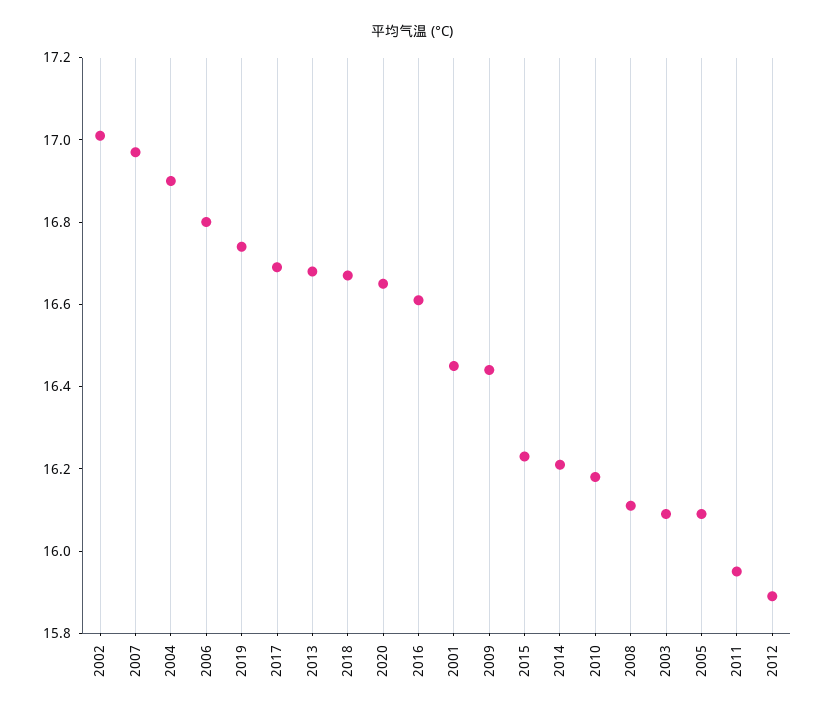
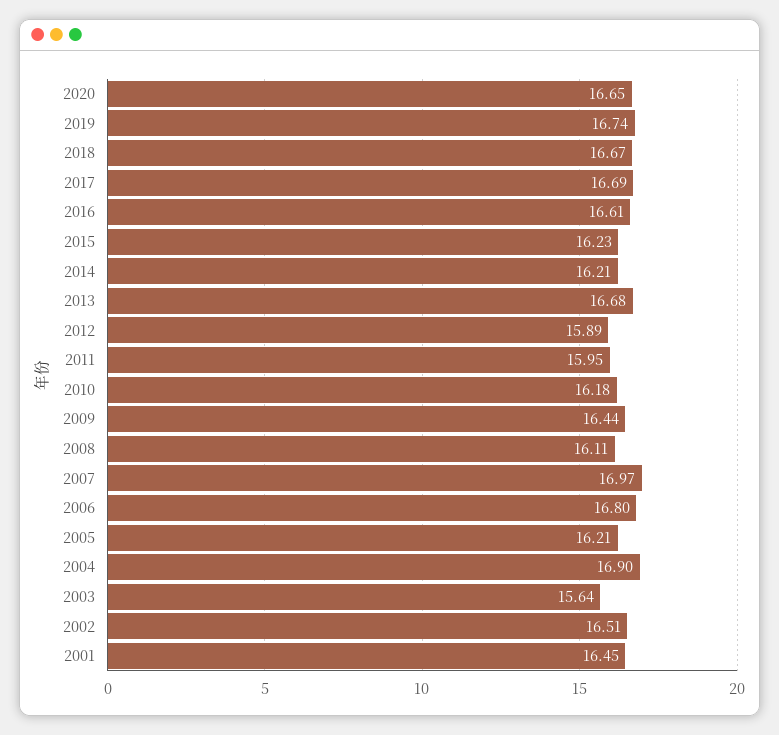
  {
-   "2002": 17,
+   "2002": 16.51,
    "2007": 16.97,
    "2004": 16.9,
    "2006": 16.8,
    "2019": 16.74,
    "2017": 16.69,
    "2013": 16.68,
    "2018": 16.67,
    "2020": 16.65,
    "2016": 16.61,
    "2001": 16.45,
    "2009": 16.44,
    "2015": 16.23,
    "2014": 16.21,
    "2010": 16.18,
    "2008": 16.11,
-   "2003": 16.1,
+   "2003": 15.64,
-   "2005": 16.1,
+   "2005": 16.21,
    "2011": 15.95,
    "2012": 15.89
  }

